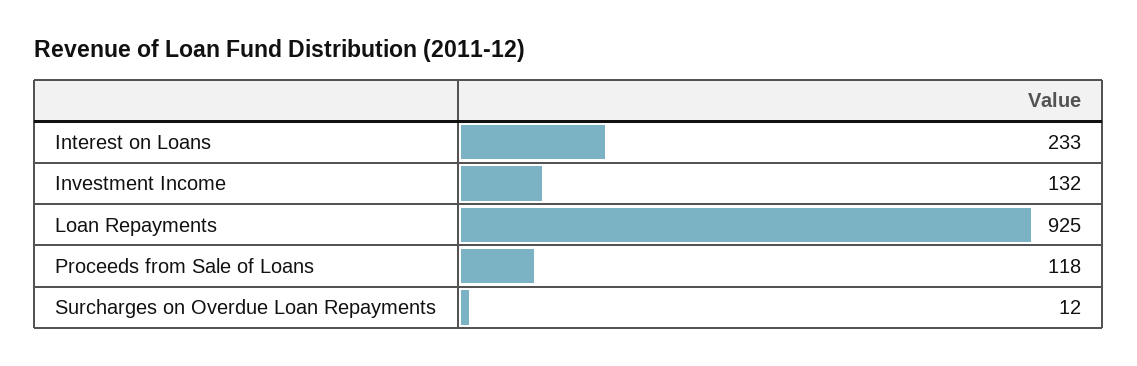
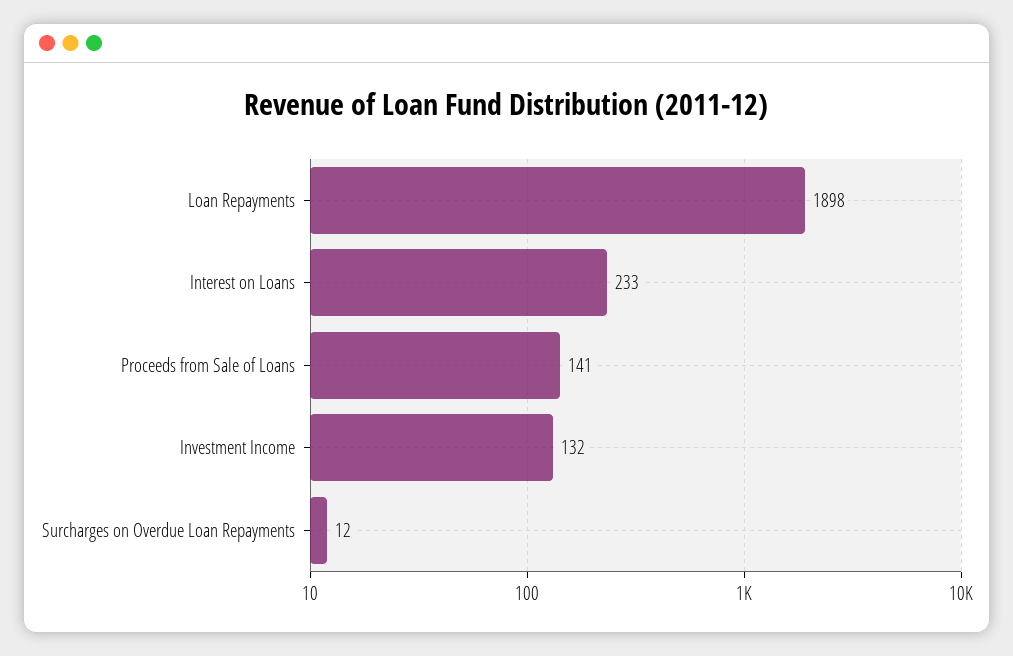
  {
    "Interest on Loans": 233,
    "Investment Income": 132,
-   "Loan Repayments": 925,
+   "Loan Repayments": 1898,
-   "Proceeds from Sale of Loans": 118,
+   "Proceeds from Sale of Loans": 141,
    "Surcharges on Overdue Loan Repayments": 12
  }

